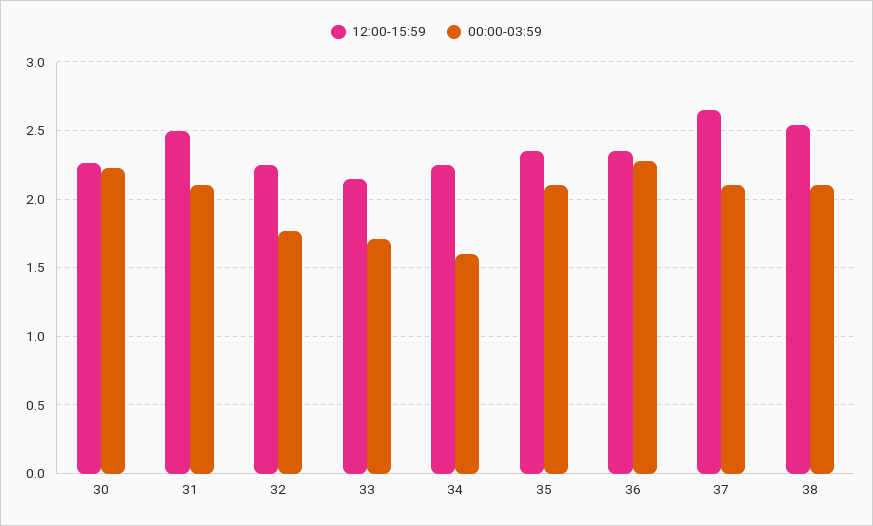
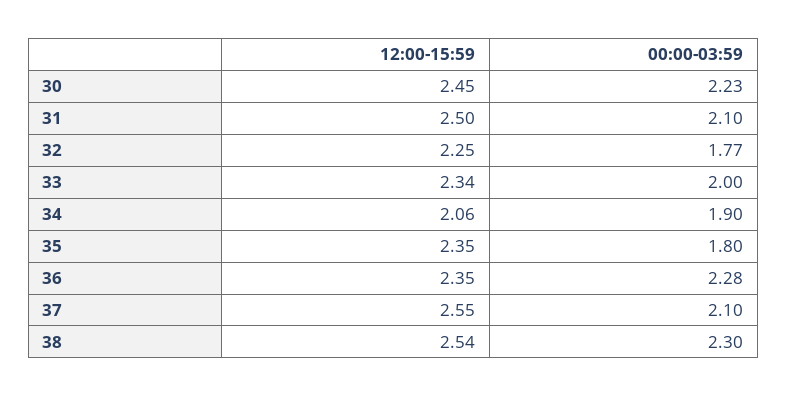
  {
    "12:00-15:59": {
-     "30": 2.25,
+     "30": 2.45,
      "31": 2.5,
      "32": 2.25,
-     "33": 2.15,
+     "33": 2.34,
-     "34": 2.25,
+     "34": 2.06,
      "35": 2.35,
      "36": 2.35,
-     "37": 2.65,
+     "37": 2.55,
      "38": 2.54
    },
    "00:00-03:59": {
      "30": 2.23,
      "31": 2.1,
      "32": 1.77,
-     "33": 1.7,
+     "33": 2,
-     "34": 1.6,
+     "34": 1.9,
-     "35": 2.1,
+     "35": 1.8,
      "36": 2.28,
      "37": 2.1,
-     "38": 2.1
+     "38": 2.3
    }
  }

